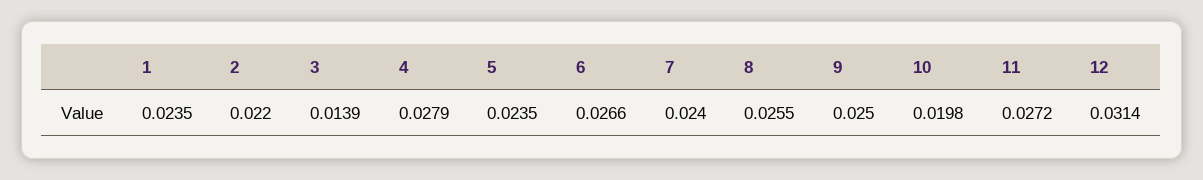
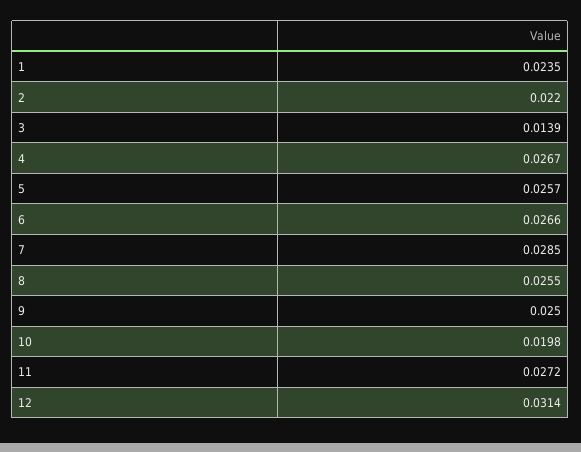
  {
    "1": 0.0235,
    "2": 0.022,
    "3": 0.0139,
-   "4": 0.0279,
+   "4": 0.0267,
-   "5": 0.0235,
+   "5": 0.0257,
    "6": 0.0266,
-   "7": 0.024,
+   "7": 0.0285,
    "8": 0.0255,
    "9": 0.025,
    "10": 0.0198,
    "11": 0.0272,
    "12": 0.0314
  }

